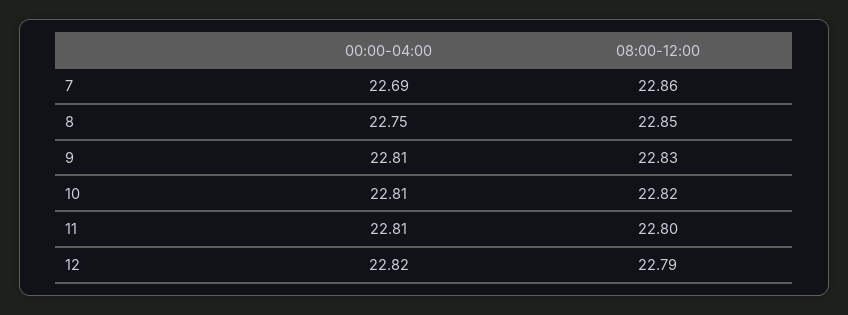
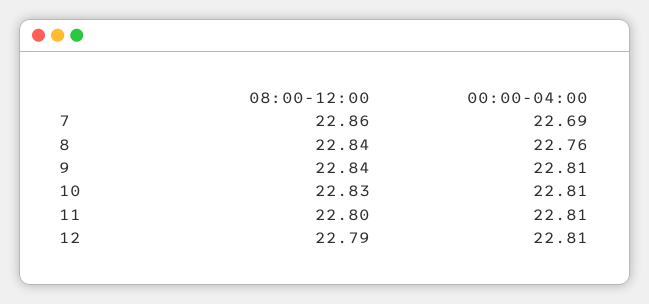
  {
    "00:00-04:00": {
      "7": 22.69,
-     "8": 22.75,
+     "8": 22.76,
      "9": 22.81,
      "10": 22.81,
      "11": 22.81,
-     "12": 22.82
+     "12": 22.81
    },
    "08:00-12:00": {
      "7": 22.86,
-     "8": 22.85,
+     "8": 22.84,
-     "9": 22.83,
+     "9": 22.84,
-     "10": 22.82,
+     "10": 22.83,
      "11": 22.8,
      "12": 22.79
    }
  }

